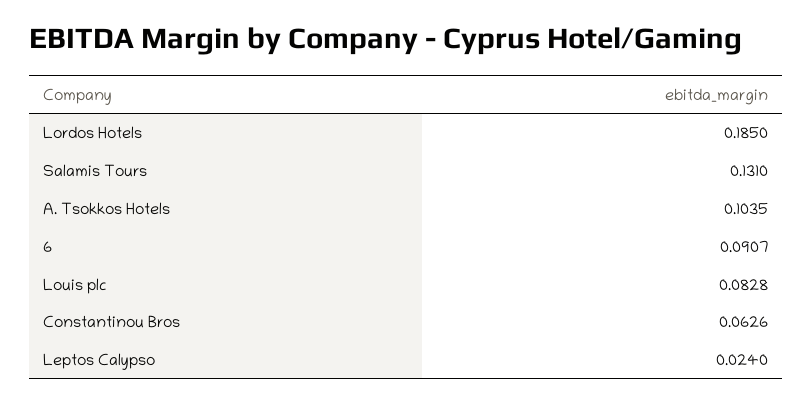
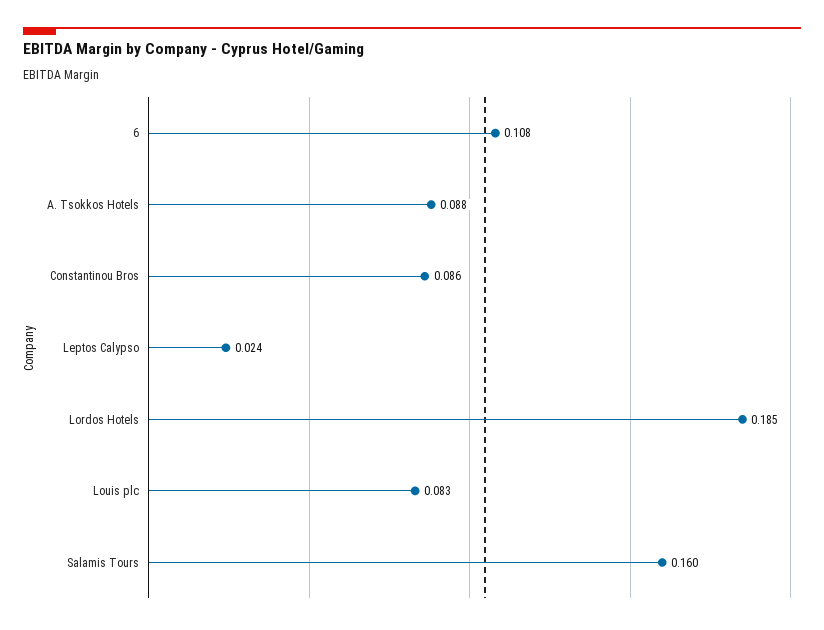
  {
    "Lordos Hotels": 0.185,
-   "Salamis Tours": 0.131,
+   "Salamis Tours": 0.16,
-   "A. Tsokkos Hotels": 0.1035,
+   "A. Tsokkos Hotels": 0.088,
-   "6": 0.0907,
+   "6": 0.108,
    "Louis plc": 0.0828,
-   "Constantinou Bros": 0.0626,
+   "Constantinou Bros": 0.086,
    "Leptos Calypso": 0.024
  }

